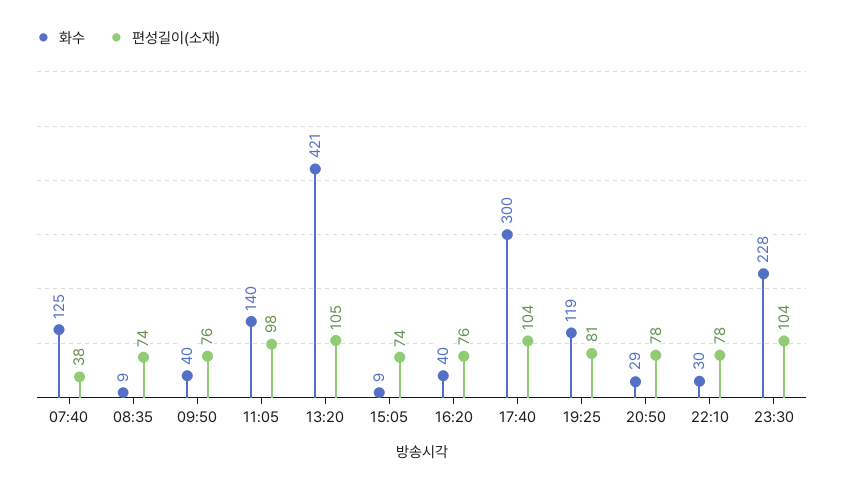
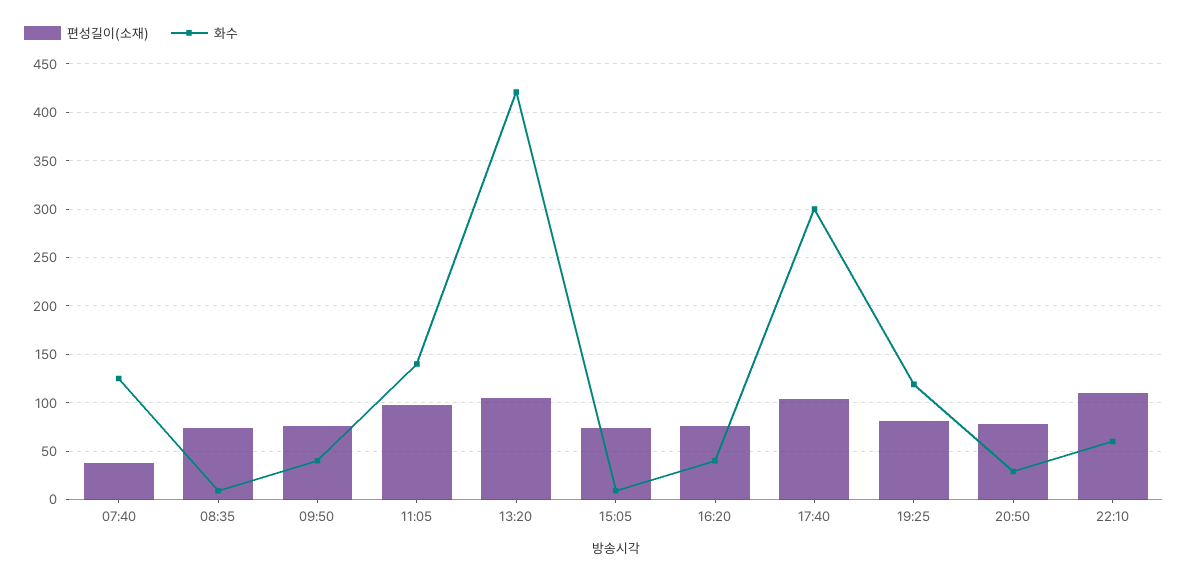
  {
    "화수": {
      "07:40": 125,
      "08:35": 9,
      "09:50": 40,
      "11:05": 140,
      "13:20": 421,
      "15:05": 9,
      "16:20": 40,
      "17:40": 300,
      "19:25": 119,
      "20:50": 29,
-     "22:10": 30,
+     "22:10": 60
-     "23:30": 228
    },
    "편성길이(소재)": {
      "07:40": 38,
      "08:35": 74,
      "09:50": 76,
      "11:05": 98,
      "13:20": 105,
      "15:05": 74,
      "16:20": 76,
      "17:40": 104,
      "19:25": 81,
      "20:50": 78,
-     "22:10": 78,
+     "22:10": 110
-     "23:30": 104
    }
  }

